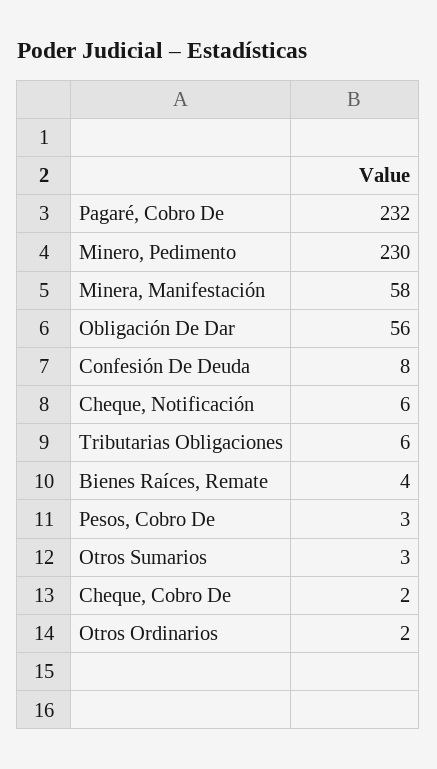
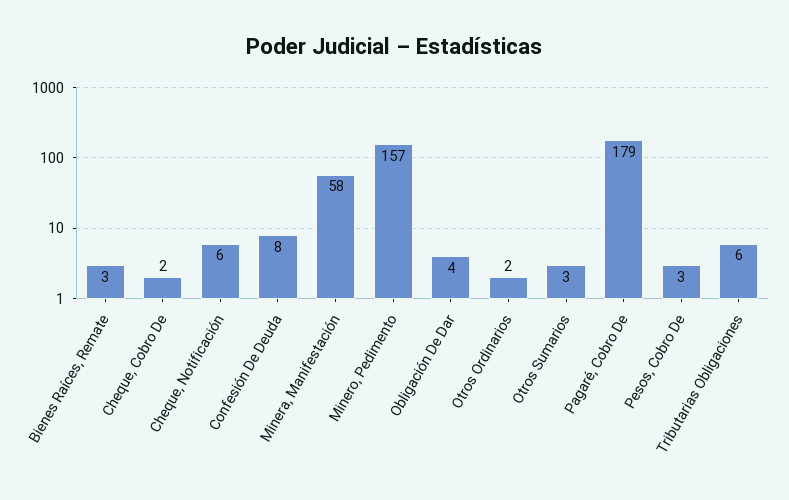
  {
-   "Pagaré, Cobro De": 232,
+   "Pagaré, Cobro De": 179,
-   "Minero, Pedimento": 230,
+   "Minero, Pedimento": 157,
    "Minera, Manifestación": 58,
-   "Obligación De Dar": 56,
+   "Obligación De Dar": 4,
    "Confesión De Deuda": 8,
    "Cheque, Notificación": 6,
    "Tributarias Obligaciones": 6,
-   "Bienes Raíces, Remate": 4,
+   "Bienes Raíces, Remate": 3,
    "Pesos, Cobro De": 3,
    "Otros Sumarios": 3,
    "Cheque, Cobro De": 2,
    "Otros Ordinarios": 2
  }

